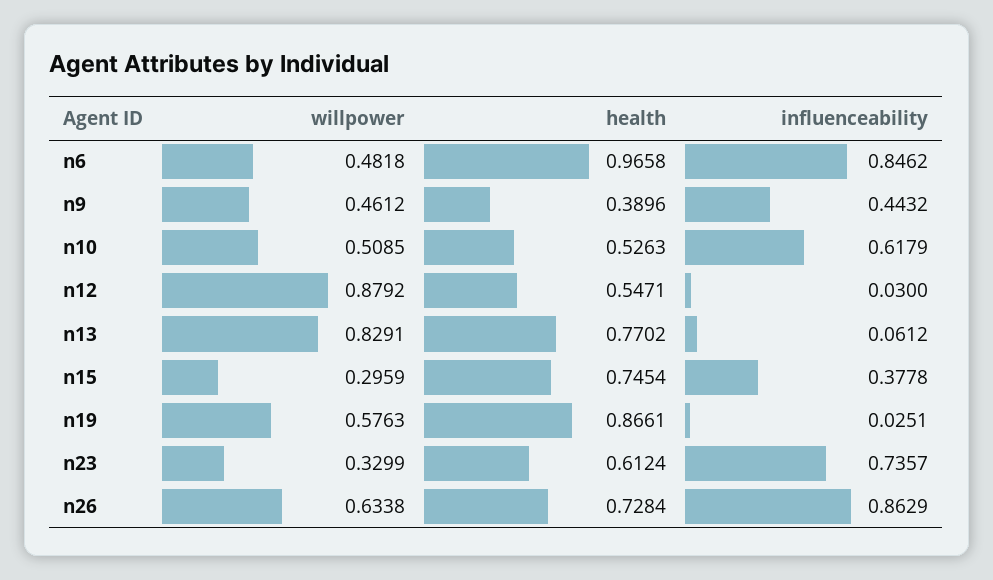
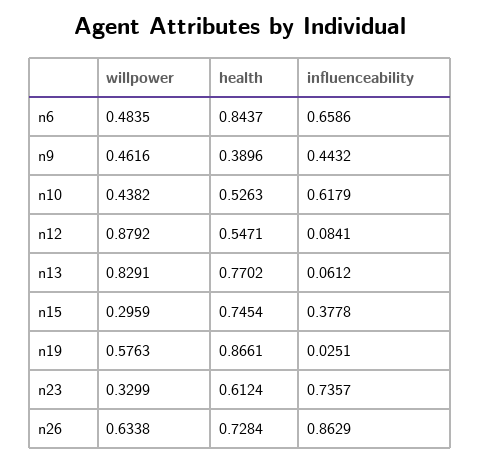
  {
    "willpower": {
-     "n6": 0.4818,
+     "n6": 0.4835,
-     "n9": 0.4612,
+     "n9": 0.4616,
-     "n10": 0.5085,
+     "n10": 0.4382,
      "n12": 0.8792,
      "n13": 0.8291,
      "n15": 0.2959,
      "n19": 0.5763,
      "n23": 0.3299,
      "n26": 0.6338
    },
    "health": {
-     "n6": 0.9658,
+     "n6": 0.8437,
      "n9": 0.3896,
      "n10": 0.5263,
      "n12": 0.5471,
      "n13": 0.7702,
      "n15": 0.7454,
      "n19": 0.8661,
      "n23": 0.6124,
      "n26": 0.7284
    },
    "influenceability": {
-     "n6": 0.8462,
+     "n6": 0.6586,
      "n9": 0.4432,
      "n10": 0.6179,
-     "n12": 0.03,
+     "n12": 0.0841,
      "n13": 0.0612,
      "n15": 0.3778,
      "n19": 0.0251,
      "n23": 0.7357,
      "n26": 0.8629
    }
  }

